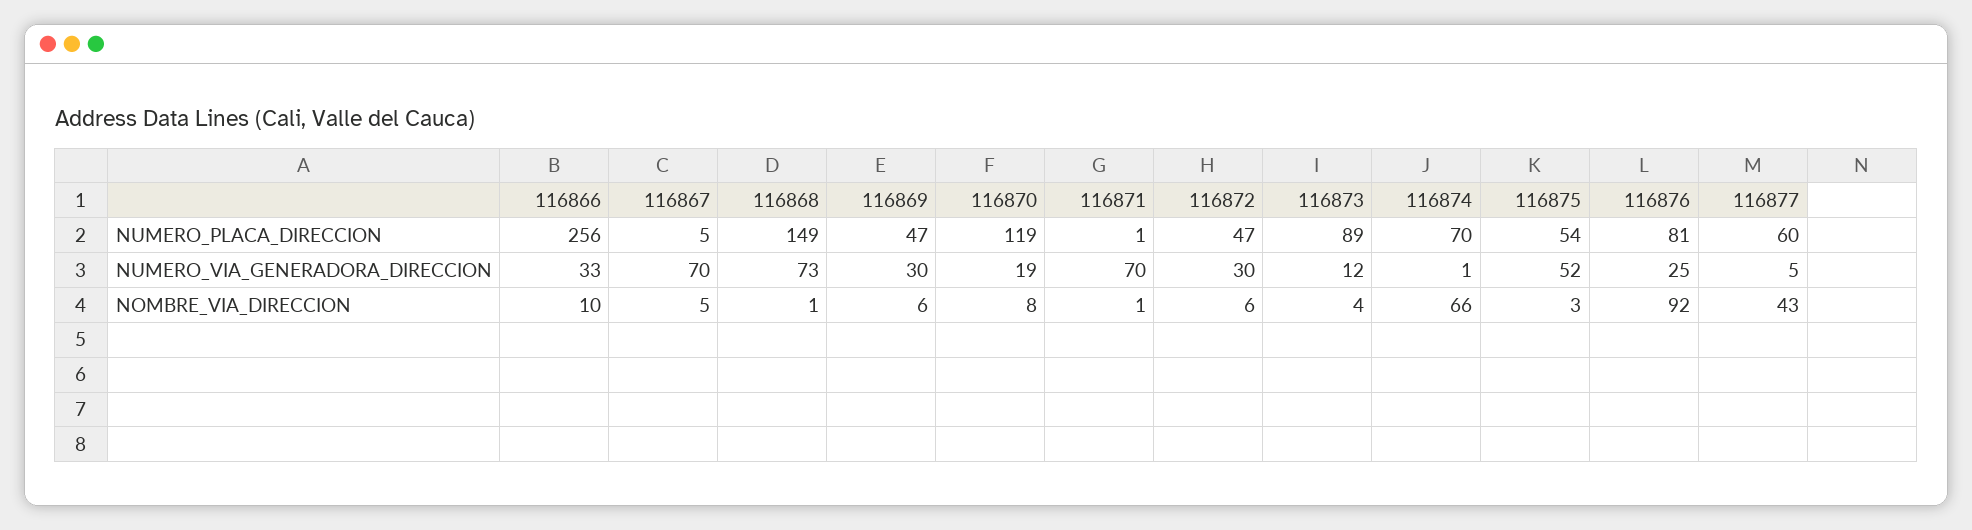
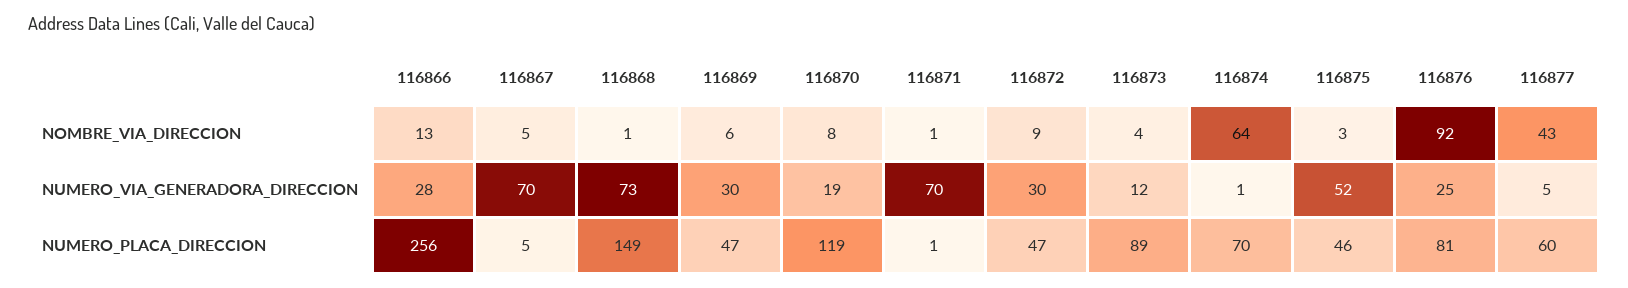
  {
    "116866": {
      "NUMERO_PLACA_DIRECCION": 256,
-     "NUMERO_VIA_GENERADORA_DIRECCION": 33,
+     "NUMERO_VIA_GENERADORA_DIRECCION": 28,
-     "NOMBRE_VIA_DIRECCION": 10
+     "NOMBRE_VIA_DIRECCION": 13
    },
    "116867": {
      "NUMERO_PLACA_DIRECCION": 5,
      "NUMERO_VIA_GENERADORA_DIRECCION": 70,
      "NOMBRE_VIA_DIRECCION": 5
    },
    "116868": {
      "NUMERO_PLACA_DIRECCION": 149,
      "NUMERO_VIA_GENERADORA_DIRECCION": 73,
      "NOMBRE_VIA_DIRECCION": 1
    },
    "116869": {
      "NUMERO_PLACA_DIRECCION": 47,
      "NUMERO_VIA_GENERADORA_DIRECCION": 30,
      "NOMBRE_VIA_DIRECCION": 6
    },
    "116870": {
      "NUMERO_PLACA_DIRECCION": 119,
      "NUMERO_VIA_GENERADORA_DIRECCION": 19,
      "NOMBRE_VIA_DIRECCION": 8
    },
    "116871": {
      "NUMERO_PLACA_DIRECCION": 1,
      "NUMERO_VIA_GENERADORA_DIRECCION": 70,
      "NOMBRE_VIA_DIRECCION": 1
    },
    "116872": {
      "NUMERO_PLACA_DIRECCION": 47,
      "NUMERO_VIA_GENERADORA_DIRECCION": 30,
-     "NOMBRE_VIA_DIRECCION": 6
+     "NOMBRE_VIA_DIRECCION": 9
    },
    "116873": {
      "NUMERO_PLACA_DIRECCION": 89,
      "NUMERO_VIA_GENERADORA_DIRECCION": 12,
      "NOMBRE_VIA_DIRECCION": 4
    },
    "116874": {
      "NUMERO_PLACA_DIRECCION": 70,
      "NUMERO_VIA_GENERADORA_DIRECCION": 1,
-     "NOMBRE_VIA_DIRECCION": 66
+     "NOMBRE_VIA_DIRECCION": 64
    },
    "116875": {
-     "NUMERO_PLACA_DIRECCION": 54,
+     "NUMERO_PLACA_DIRECCION": 46,
      "NUMERO_VIA_GENERADORA_DIRECCION": 52,
      "NOMBRE_VIA_DIRECCION": 3
    },
    "116876": {
      "NUMERO_PLACA_DIRECCION": 81,
      "NUMERO_VIA_GENERADORA_DIRECCION": 25,
      "NOMBRE_VIA_DIRECCION": 92
    },
    "116877": {
      "NUMERO_PLACA_DIRECCION": 60,
      "NUMERO_VIA_GENERADORA_DIRECCION": 5,
      "NOMBRE_VIA_DIRECCION": 43
    }
  }

